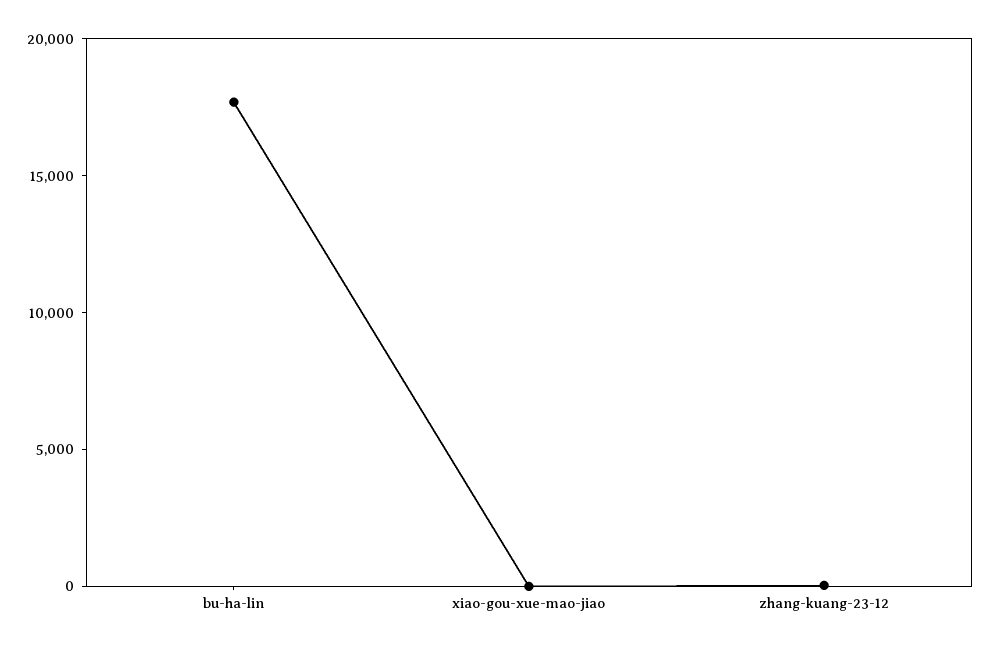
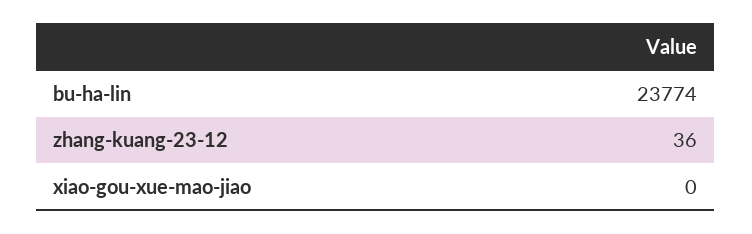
  {
-   "bu-ha-lin": 18000,
+   "bu-ha-lin": 23774,
    "xiao-gou-xue-mao-jiao": 0,
    "zhang-kuang-23-12": 36
  }

